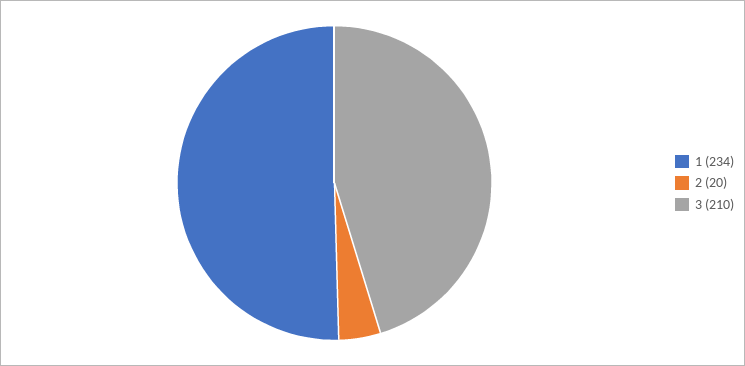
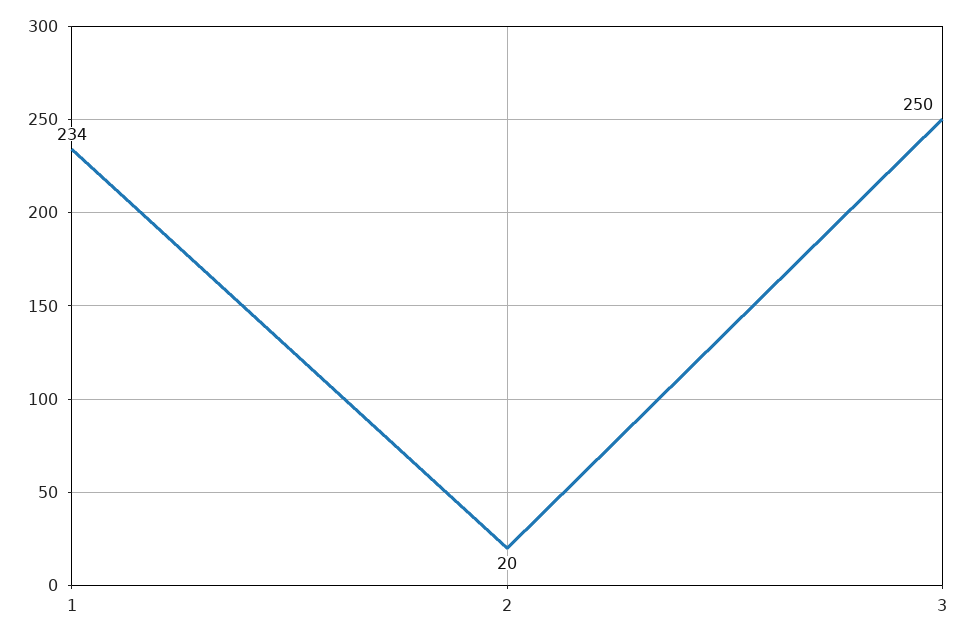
  {
    "1": 234,
    "2": 20,
-   "3": 210
+   "3": 250
  }

